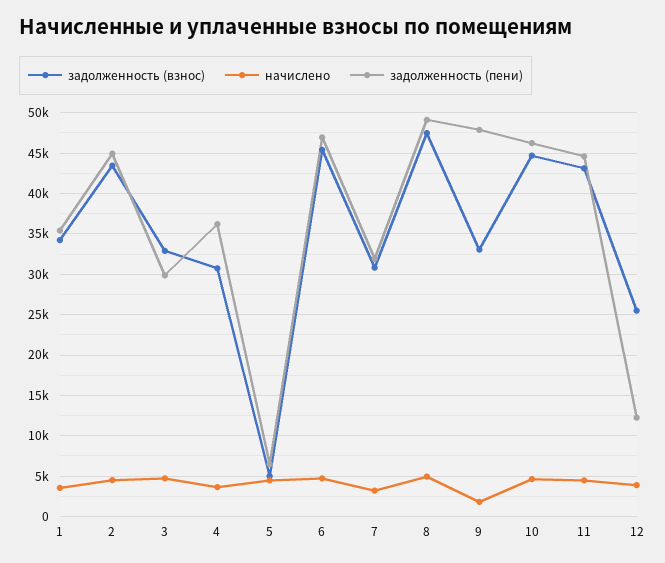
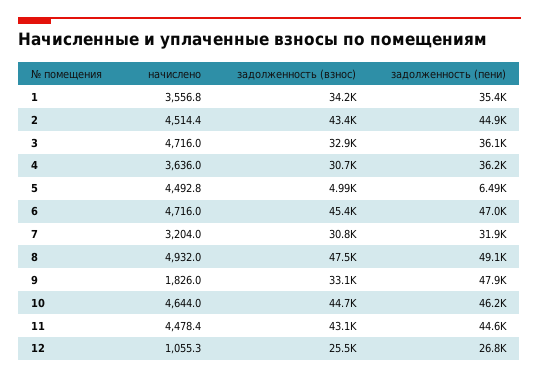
  {
    "задолженность (взнос)": {
      "1": 34200,
      "2": 43400,
      "3": 32900,
      "4": 30700,
      "5": 4990,
      "6": 45400,
      "7": 30800,
      "8": 47500,
      "9": 33100,
      "10": 44700,
      "11": 43100,
      "12": 25500
    },
    "начислено": {
      "1": 3556.8,
      "2": 4514.4,
      "3": 4716,
      "4": 3636,
      "5": 4492.8,
      "6": 4716,
      "7": 3204,
      "8": 4932,
      "9": 1826,
      "10": 4644,
      "11": 4478.4,
-     "12": 4000
+     "12": 1055.3
    },
    "задолженность (пени)": {
      "1": 35400,
      "2": 44900,
-     "3": 30000,
+     "3": 36100,
      "4": 36200,
      "5": 6490,
      "6": 47000,
      "7": 31900,
      "8": 49100,
      "9": 47900,
      "10": 46200,
      "11": 44600,
-     "12": 12000
+     "12": 26800
    }
  }

